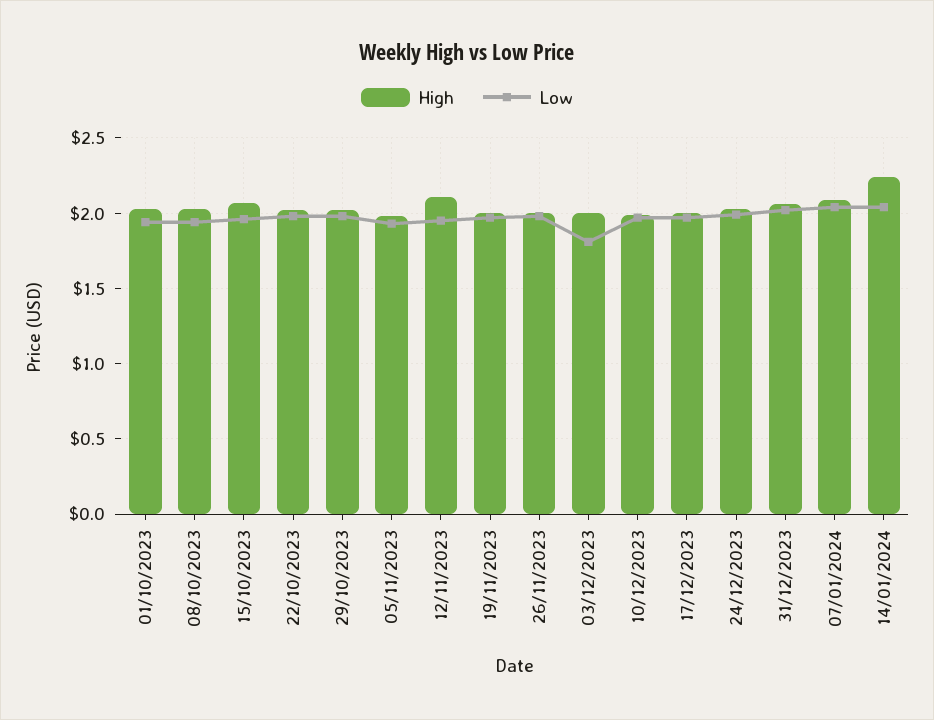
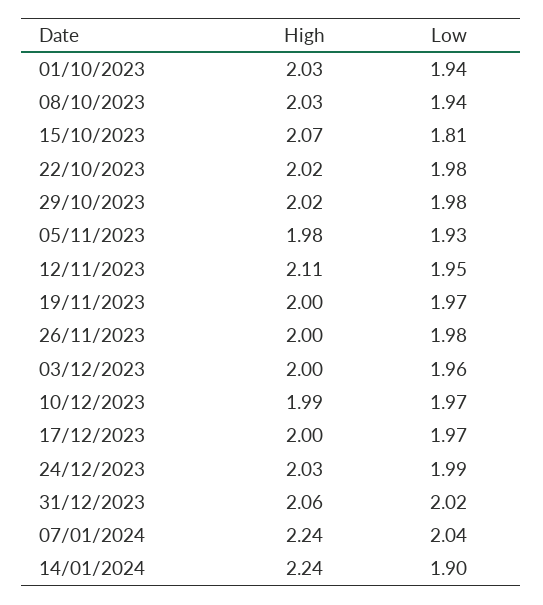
  {
    "High": {
      "01/10/2023": 2.03,
      "08/10/2023": 2.03,
      "15/10/2023": 2.07,
      "22/10/2023": 2.02,
      "29/10/2023": 2.02,
      "05/11/2023": 1.98,
      "12/11/2023": 2.11,
      "19/11/2023": 2,
      "26/11/2023": 2,
      "03/12/2023": 2,
      "10/12/2023": 1.99,
      "17/12/2023": 2,
      "24/12/2023": 2.03,
      "31/12/2023": 2.06,
-     "07/01/2024": 2.1,
+     "07/01/2024": 2.24,
      "14/01/2024": 2.24
    },
    "Low": {
      "01/10/2023": 1.94,
      "08/10/2023": 1.94,
-     "15/10/2023": 1.95,
+     "15/10/2023": 1.81,
      "22/10/2023": 1.98,
      "29/10/2023": 1.98,
      "05/11/2023": 1.93,
      "12/11/2023": 1.95,
      "19/11/2023": 1.97,
      "26/11/2023": 1.98,
-     "03/12/2023": 1.8,
+     "03/12/2023": 1.96,
      "10/12/2023": 1.97,
      "17/12/2023": 1.97,
      "24/12/2023": 1.99,
      "31/12/2023": 2.02,
      "07/01/2024": 2.04,
-     "14/01/2024": 2.05
+     "14/01/2024": 1.9
    }
  }

